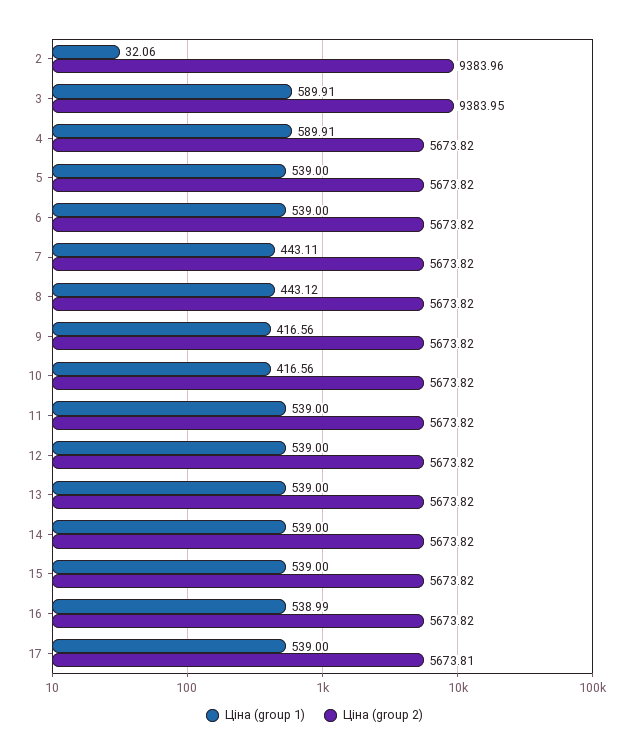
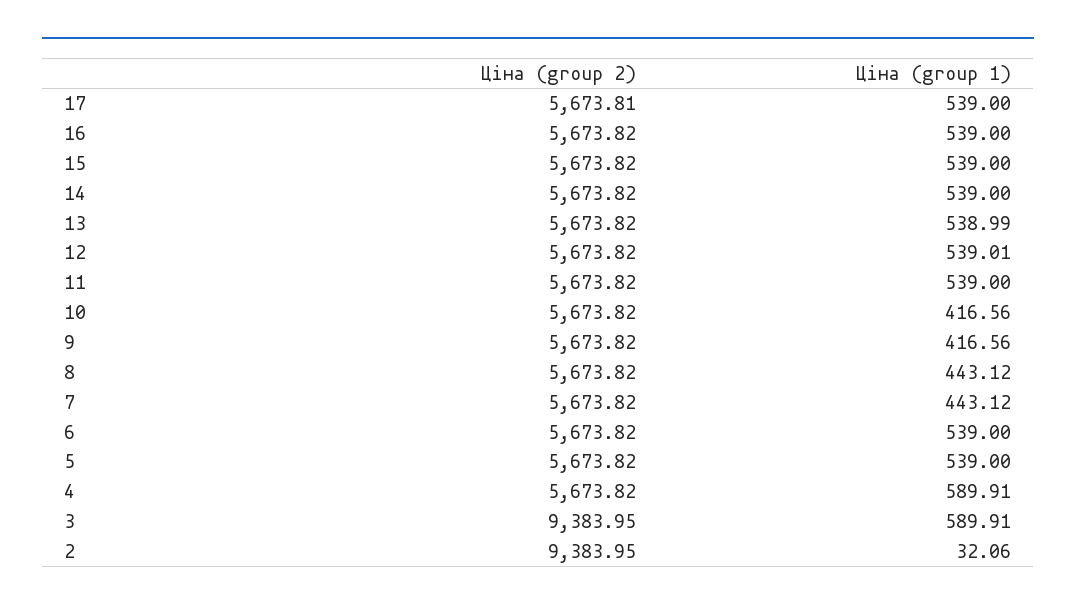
  {
    "Ціна (group 1)": {
      "2": 32.06,
      "3": 589.91,
      "4": 589.91,
      "5": 539,
      "6": 539,
-     "7": 443.11,
+     "7": 443.12,
      "8": 443.12,
      "9": 416.56,
      "10": 416.56,
      "11": 539,
-     "12": 539,
+     "12": 539.01,
-     "13": 539,
+     "13": 538.99,
      "14": 539,
      "15": 539,
-     "16": 538.99,
+     "16": 539,
      "17": 539
    },
    "Ціна (group 2)": {
-     "2": 9383.96,
+     "2": 9383.95,
      "3": 9383.95,
      "4": 5673.82,
      "5": 5673.82,
      "6": 5673.82,
      "7": 5673.82,
      "8": 5673.82,
      "9": 5673.82,
      "10": 5673.82,
      "11": 5673.82,
      "12": 5673.82,
      "13": 5673.82,
      "14": 5673.82,
      "15": 5673.82,
      "16": 5673.82,
      "17": 5673.81
    }
  }

